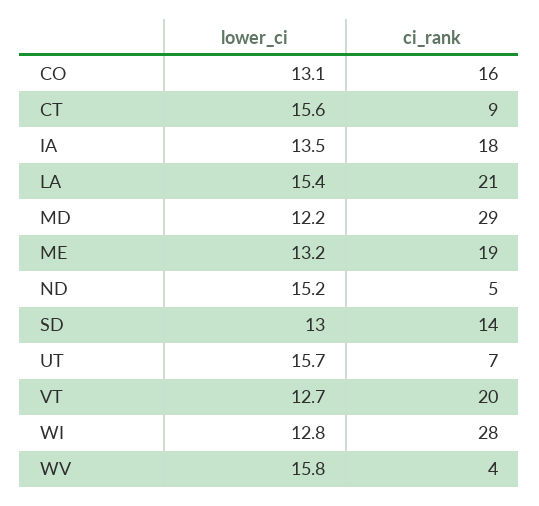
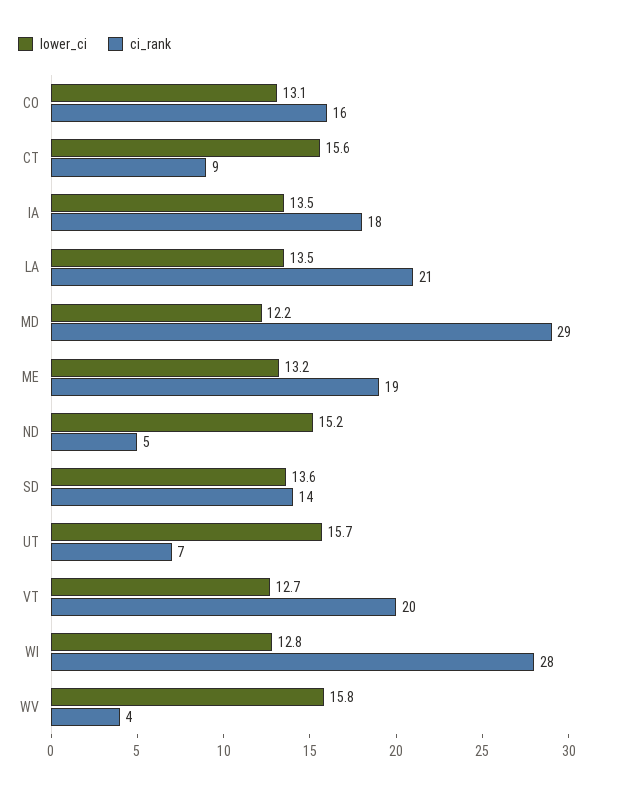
  {
    "lower_ci": {
      "CO": 13.1,
      "CT": 15.6,
      "IA": 13.5,
-     "LA": 15.4,
+     "LA": 13.5,
      "MD": 12.2,
      "ME": 13.2,
      "ND": 15.2,
-     "SD": 13,
+     "SD": 13.6,
      "UT": 15.7,
      "VT": 12.7,
      "WI": 12.8,
      "WV": 15.8
    },
    "ci_rank": {
      "CO": 16,
      "CT": 9,
      "IA": 18,
      "LA": 21,
      "MD": 29,
      "ME": 19,
      "ND": 5,
      "SD": 14,
      "UT": 7,
      "VT": 20,
      "WI": 28,
      "WV": 4
    }
  }

